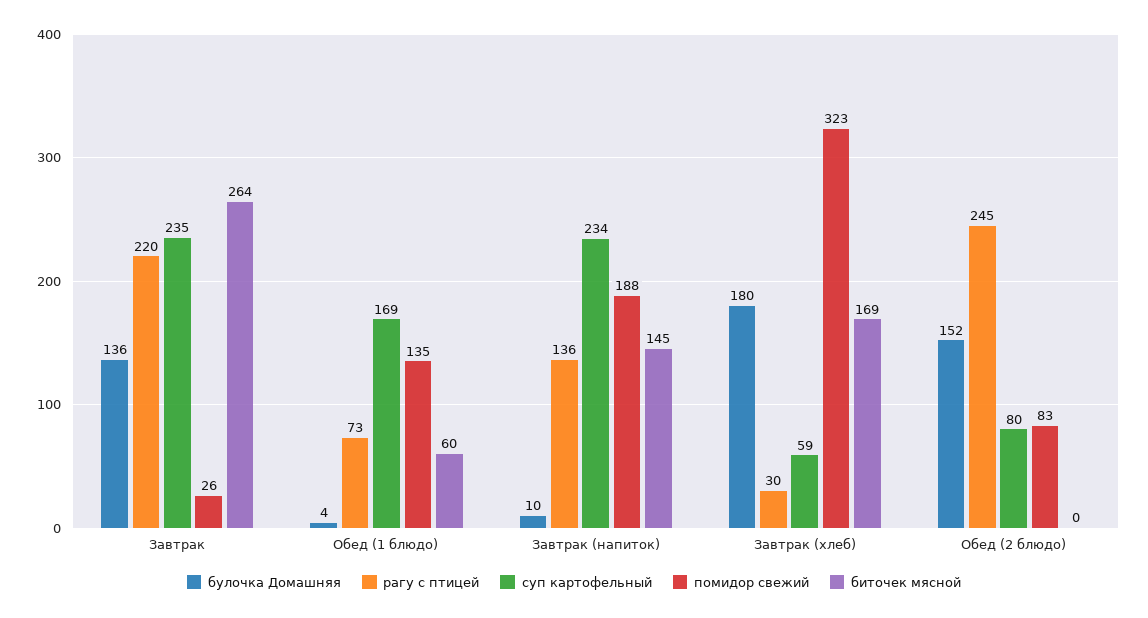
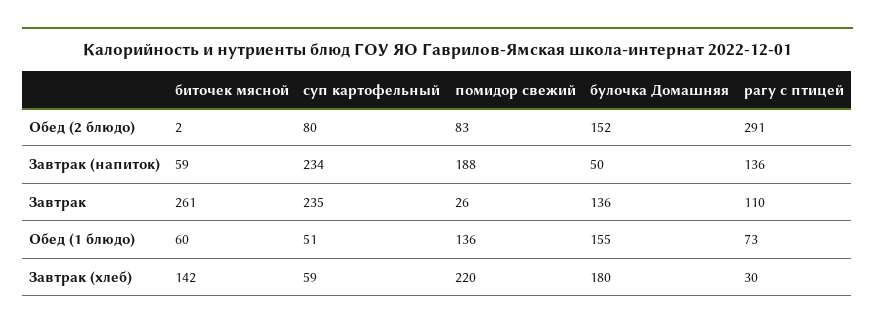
  {
    "булочка Домашняя": {
      "Завтрак": 136,
-     "Обед (1 блюдо)": 4,
+     "Обед (1 блюдо)": 155,
-     "Завтрак (напиток)": 10,
+     "Завтрак (напиток)": 50,
      "Завтрак (хлеб)": 180,
      "Обед (2 блюдо)": 152
    },
    "рагу с птицей": {
-     "Завтрак": 220,
+     "Завтрак": 110,
      "Обед (1 блюдо)": 73,
      "Завтрак (напиток)": 136,
      "Завтрак (хлеб)": 30,
-     "Обед (2 блюдо)": 245
+     "Обед (2 блюдо)": 291
    },
    "суп картофельный": {
      "Завтрак": 235,
-     "Обед (1 блюдо)": 169,
+     "Обед (1 блюдо)": 51,
      "Завтрак (напиток)": 234,
      "Завтрак (хлеб)": 59,
      "Обед (2 блюдо)": 80
    },
    "помидор свежий": {
      "Завтрак": 26,
-     "Обед (1 блюдо)": 135,
+     "Обед (1 блюдо)": 136,
      "Завтрак (напиток)": 188,
-     "Завтрак (хлеб)": 323,
+     "Завтрак (хлеб)": 220,
      "Обед (2 блюдо)": 83
    },
    "биточек мясной": {
-     "Завтрак": 264,
+     "Завтрак": 261,
      "Обед (1 блюдо)": 60,
-     "Завтрак (напиток)": 145,
+     "Завтрак (напиток)": 59,
-     "Завтрак (хлеб)": 169,
+     "Завтрак (хлеб)": 142,
-     "Обед (2 блюдо)": 0
+     "Обед (2 блюдо)": 2
    }
  }

